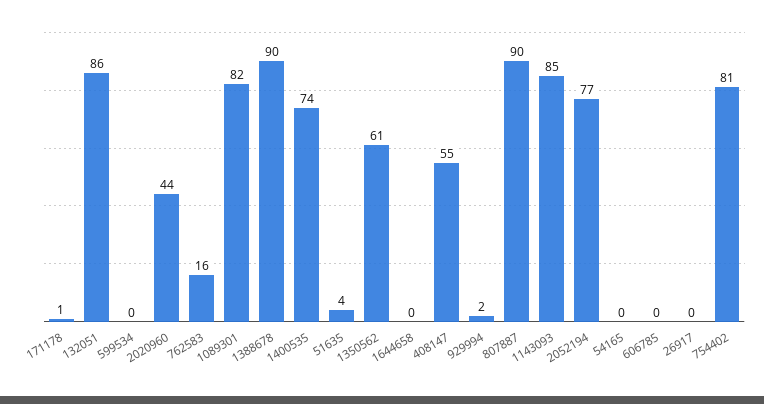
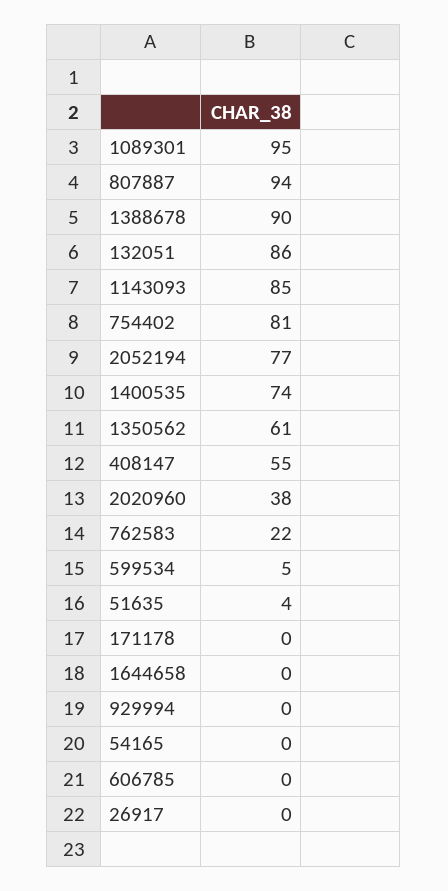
  {
-   "171178": 1,
+   "171178": 0,
    "132051": 86,
-   "599534": 0,
+   "599534": 5,
-   "2020960": 44,
+   "2020960": 38,
-   "762583": 16,
+   "762583": 22,
-   "1089301": 82,
+   "1089301": 95,
    "1388678": 90,
    "1400535": 74,
    "51635": 4,
    "1350562": 61,
    "1644658": 0,
    "408147": 55,
-   "929994": 2,
+   "929994": 0,
-   "807887": 90,
+   "807887": 94,
    "1143093": 85,
    "2052194": 77,
    "54165": 0,
    "606785": 0,
    "26917": 0,
    "754402": 81
  }

